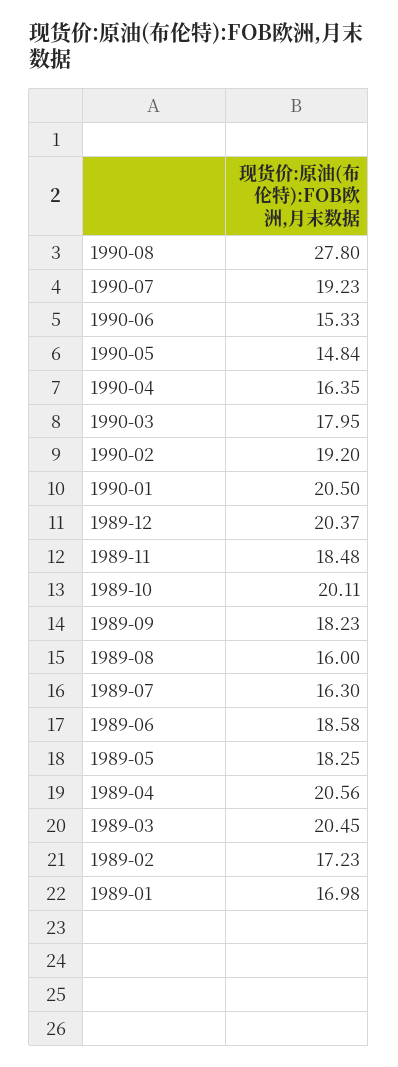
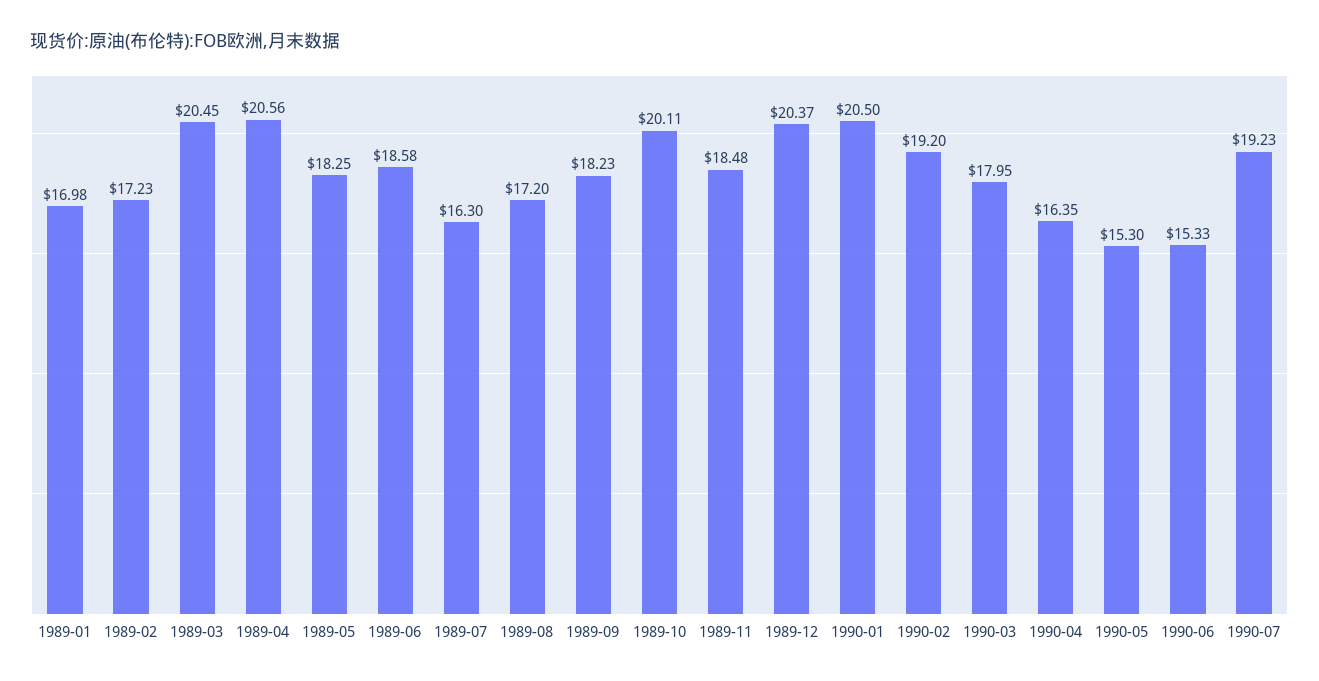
  {
-   "1990-08": 27.8,
    "1990-07": 19.23,
    "1990-06": 15.33,
-   "1990-05": 14.84,
+   "1990-05": 15.3,
    "1990-04": 16.35,
    "1990-03": 17.95,
    "1990-02": 19.2,
    "1990-01": 20.5,
    "1989-12": 20.37,
    "1989-11": 18.48,
    "1989-10": 20.11,
    "1989-09": 18.23,
-   "1989-08": 16,
+   "1989-08": 17.2,
    "1989-07": 16.3,
    "1989-06": 18.58,
    "1989-05": 18.25,
    "1989-04": 20.56,
    "1989-03": 20.45,
    "1989-02": 17.23,
    "1989-01": 16.98
  }

